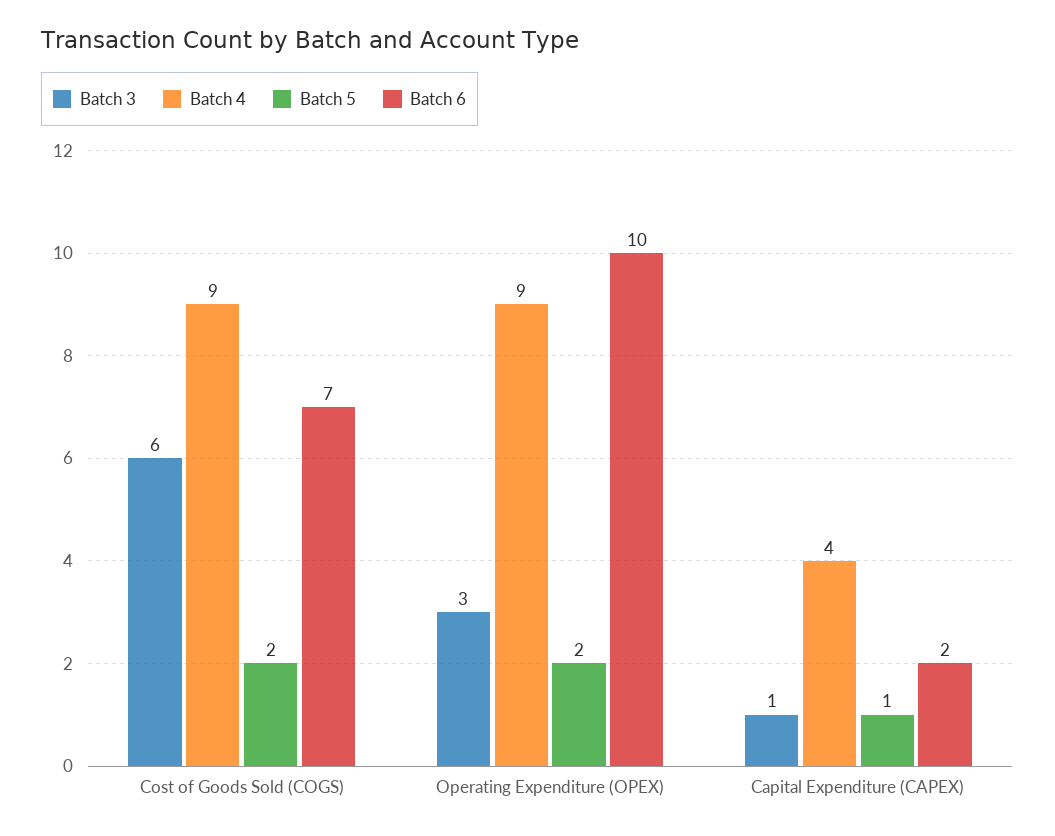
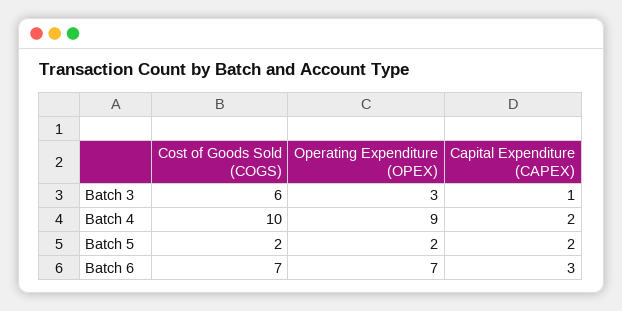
  {
    "Batch 3": {
      "Cost of Goods Sold (COGS)": 6,
      "Operating Expenditure (OPEX)": 3,
      "Capital Expenditure (CAPEX)": 1
    },
    "Batch 4": {
-     "Cost of Goods Sold (COGS)": 9,
+     "Cost of Goods Sold (COGS)": 10,
      "Operating Expenditure (OPEX)": 9,
-     "Capital Expenditure (CAPEX)": 4
+     "Capital Expenditure (CAPEX)": 2
    },
    "Batch 5": {
      "Cost of Goods Sold (COGS)": 2,
      "Operating Expenditure (OPEX)": 2,
-     "Capital Expenditure (CAPEX)": 1
+     "Capital Expenditure (CAPEX)": 2
    },
    "Batch 6": {
      "Cost of Goods Sold (COGS)": 7,
-     "Operating Expenditure (OPEX)": 10,
+     "Operating Expenditure (OPEX)": 7,
-     "Capital Expenditure (CAPEX)": 2
+     "Capital Expenditure (CAPEX)": 3
    }
  }

